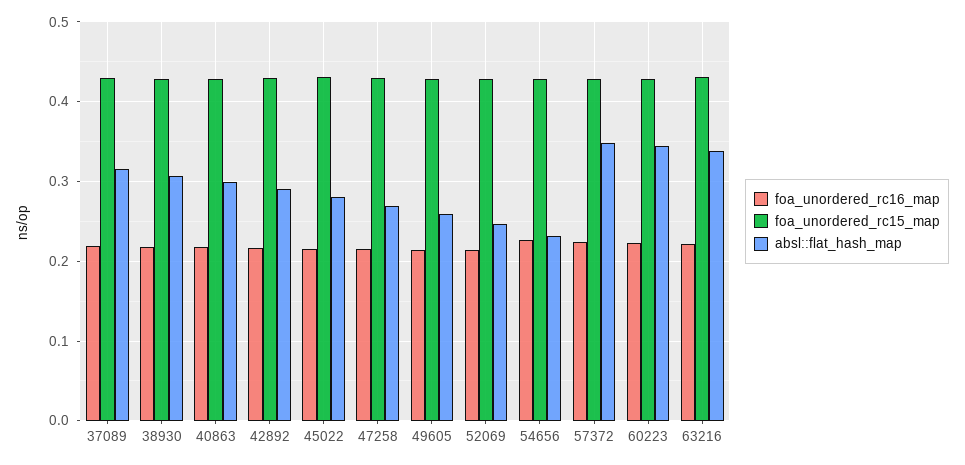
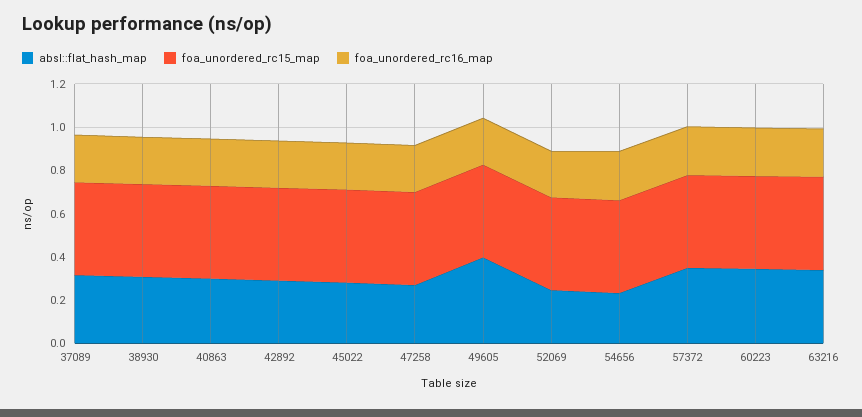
  {
    "foa_unordered_rc16_map": {
      "37089": 0.22,
      "38930": 0.22,
      "40863": 0.22,
      "42892": 0.22,
      "45022": 0.22,
      "47258": 0.22,
      "49605": 0.21,
      "52069": 0.21,
      "54656": 0.23,
      "57372": 0.22,
      "60223": 0.22,
      "63216": 0.22
    },
    "foa_unordered_rc15_map": {
      "37089": 0.43,
      "38930": 0.43,
      "40863": 0.43,
      "42892": 0.43,
      "45022": 0.43,
      "47258": 0.43,
      "49605": 0.43,
      "52069": 0.43,
      "54656": 0.43,
      "57372": 0.43,
      "60223": 0.43,
      "63216": 0.43
    },
    "absl::flat_hash_map": {
      "37089": 0.32,
      "38930": 0.31,
      "40863": 0.3,
      "42892": 0.29,
      "45022": 0.28,
      "47258": 0.27,
-     "49605": 0.26,
+     "49605": 0.4,
      "52069": 0.25,
      "54656": 0.23,
      "57372": 0.35,
      "60223": 0.34,
      "63216": 0.34
    }
  }

